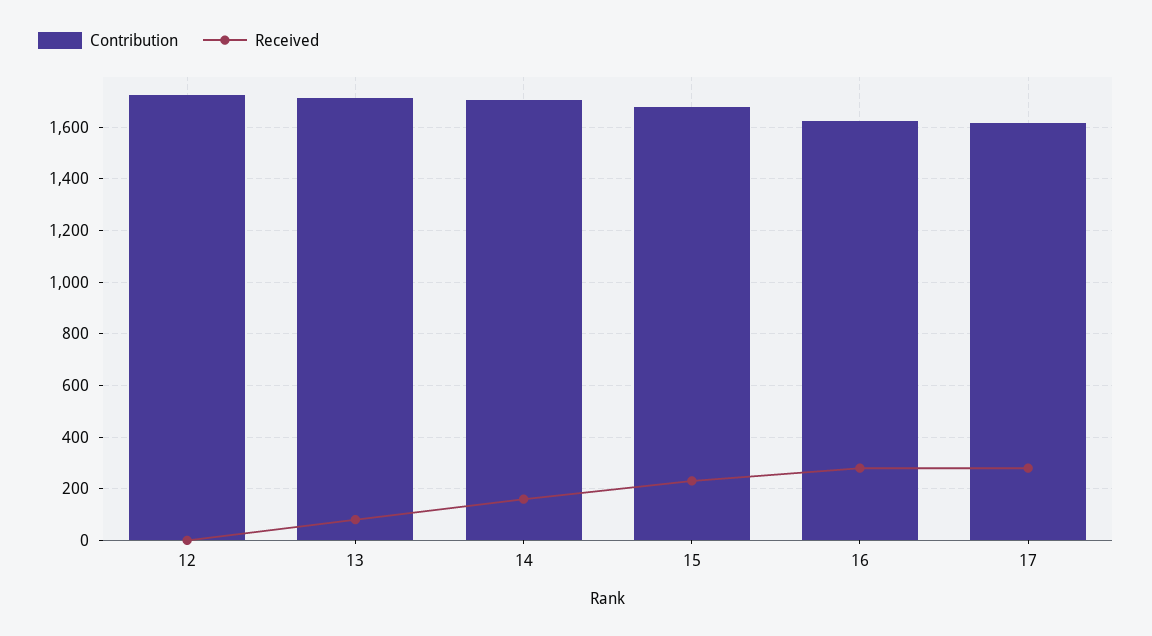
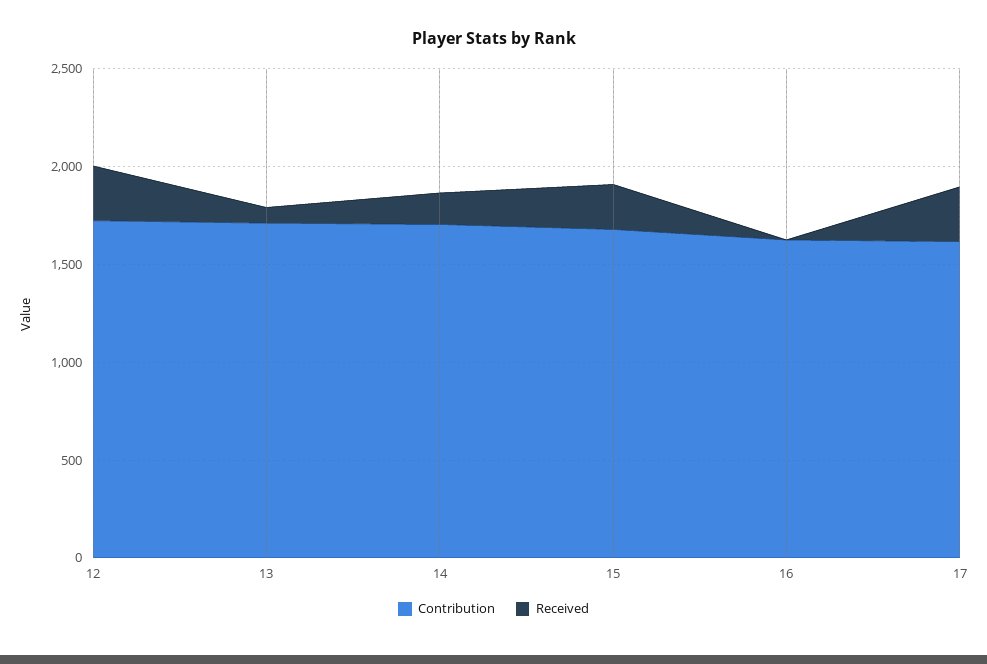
  {
    "Contribution": {
      "12": 1725,
      "13": 1700,
      "14": 1700,
      "15": 1675,
      "16": 1625,
      "17": 1625
    },
    "Received": {
-     "12": 0,
+     "12": 300,
      "13": 75,
      "14": 150,
      "15": 225,
-     "16": 275,
+     "16": 0,
      "17": 275
    }
  }

